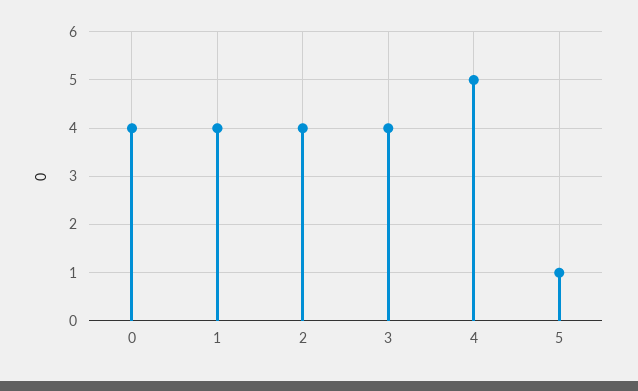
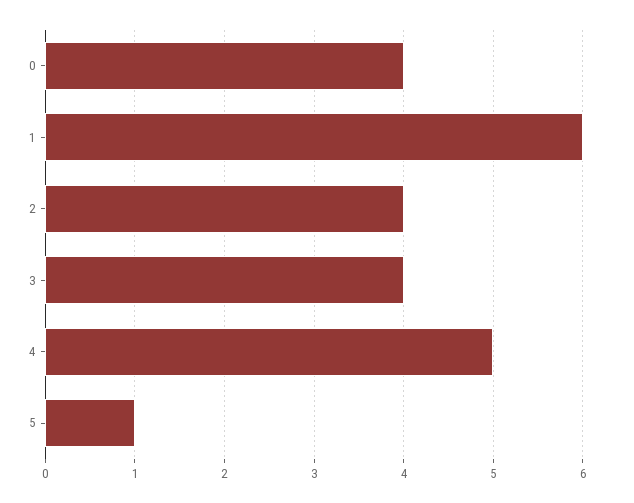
  {
    "0": 4,
-   "1": 4,
+   "1": 6,
    "2": 4,
    "3": 4,
    "4": 5,
    "5": 1
  }

